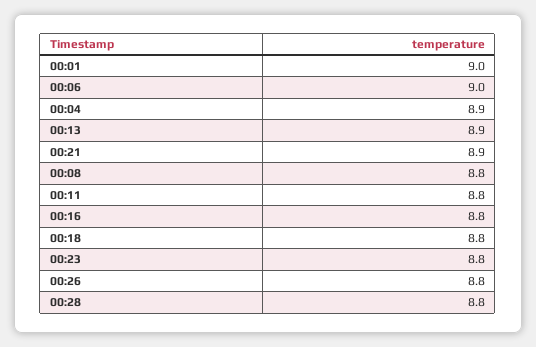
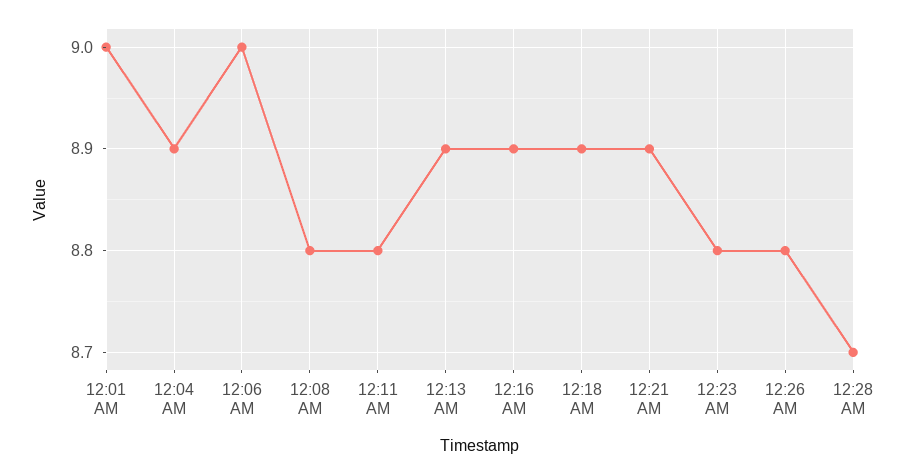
  {
    "00:01": 9,
    "00:06": 9,
    "00:04": 8.9,
    "00:13": 8.9,
    "00:21": 8.9,
    "00:08": 8.8,
    "00:11": 8.8,
-   "00:16": 8.8,
+   "00:16": 8.9,
-   "00:18": 8.8,
+   "00:18": 8.9,
    "00:23": 8.8,
    "00:26": 8.8,
-   "00:28": 8.8
+   "00:28": 8.7
  }

